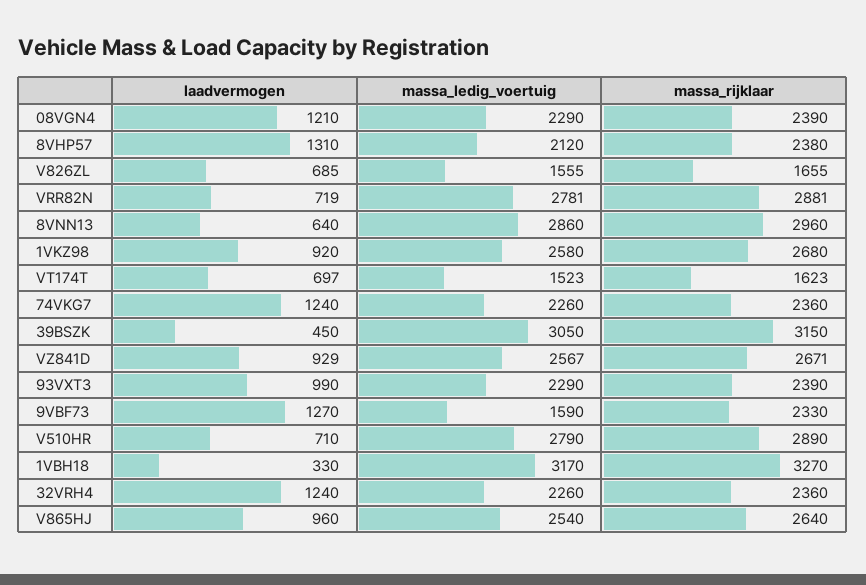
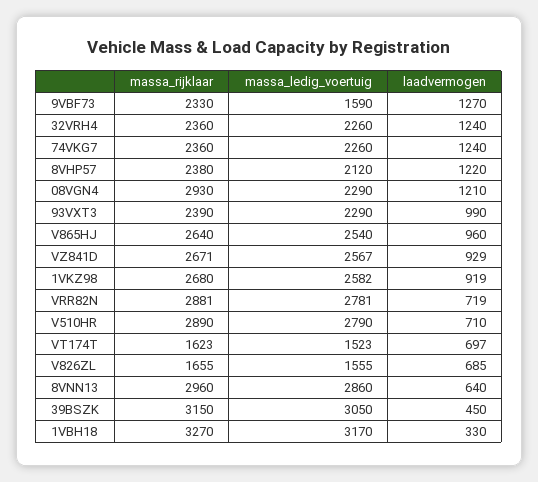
  {
    "laadvermogen": {
      "08VGN4": 1210,
-     "8VHP57": 1310,
+     "8VHP57": 1220,
      "V826ZL": 685,
      "VRR82N": 719,
      "8VNN13": 640,
-     "1VKZ98": 920,
+     "1VKZ98": 919,
      "VT174T": 697,
      "74VKG7": 1240,
      "39BSZK": 450,
      "VZ841D": 929,
      "93VXT3": 990,
      "9VBF73": 1270,
      "V510HR": 710,
      "1VBH18": 330,
      "32VRH4": 1240,
      "V865HJ": 960
    },
    "massa_ledig_voertuig": {
      "08VGN4": 2290,
      "8VHP57": 2120,
      "V826ZL": 1555,
      "VRR82N": 2781,
      "8VNN13": 2860,
-     "1VKZ98": 2580,
+     "1VKZ98": 2582,
      "VT174T": 1523,
      "74VKG7": 2260,
      "39BSZK": 3050,
      "VZ841D": 2567,
      "93VXT3": 2290,
      "9VBF73": 1590,
      "V510HR": 2790,
      "1VBH18": 3170,
      "32VRH4": 2260,
      "V865HJ": 2540
    },
    "massa_rijklaar": {
-     "08VGN4": 2390,
+     "08VGN4": 2930,
      "8VHP57": 2380,
      "V826ZL": 1655,
      "VRR82N": 2881,
      "8VNN13": 2960,
      "1VKZ98": 2680,
      "VT174T": 1623,
      "74VKG7": 2360,
      "39BSZK": 3150,
      "VZ841D": 2671,
      "93VXT3": 2390,
      "9VBF73": 2330,
      "V510HR": 2890,
      "1VBH18": 3270,
      "32VRH4": 2360,
      "V865HJ": 2640
    }
  }

